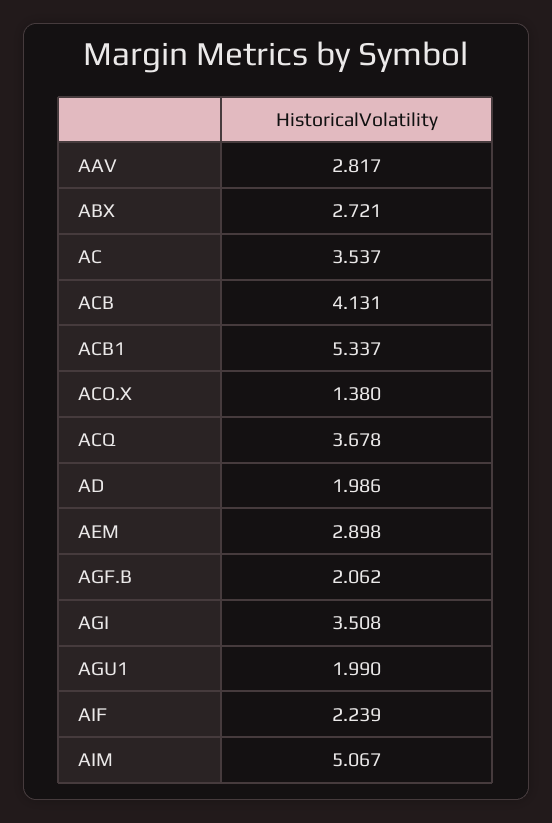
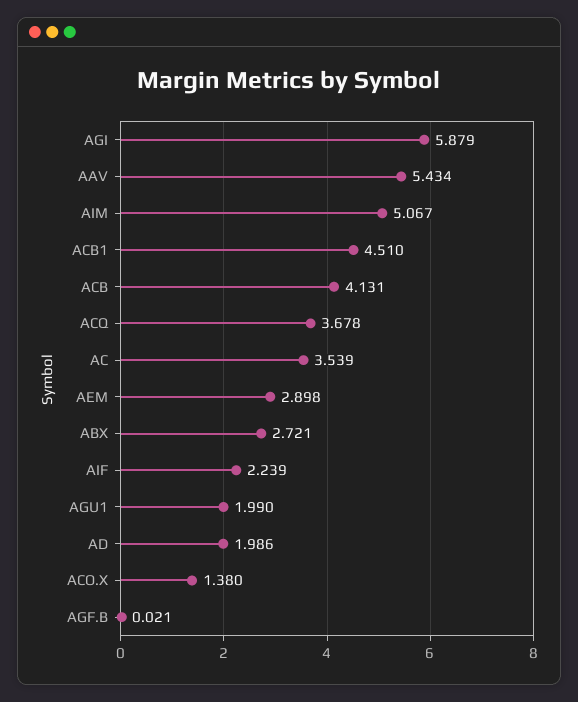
  {
-   "AAV": 2.817,
+   "AAV": 5.434,
    "ABX": 2.721,
-   "AC": 3.537,
+   "AC": 3.539,
    "ACB": 4.131,
-   "ACB1": 5.337,
+   "ACB1": 4.51,
    "ACO.X": 1.38,
    "ACQ": 3.678,
    "AD": 1.986,
    "AEM": 2.898,
-   "AGF.B": 2.062,
+   "AGF.B": 0.021,
-   "AGI": 3.508,
+   "AGI": 5.879,
    "AGU1": 1.99,
    "AIF": 2.239,
    "AIM": 5.067
  }

